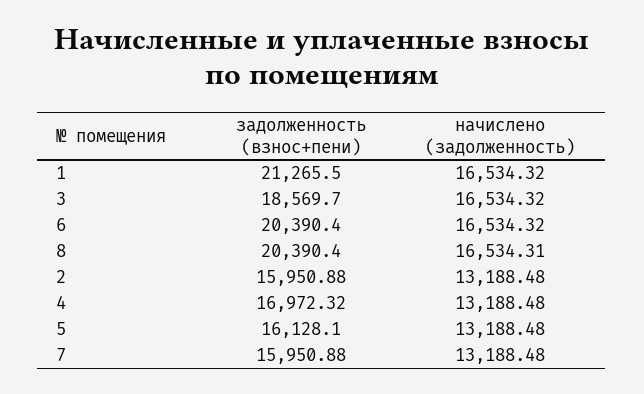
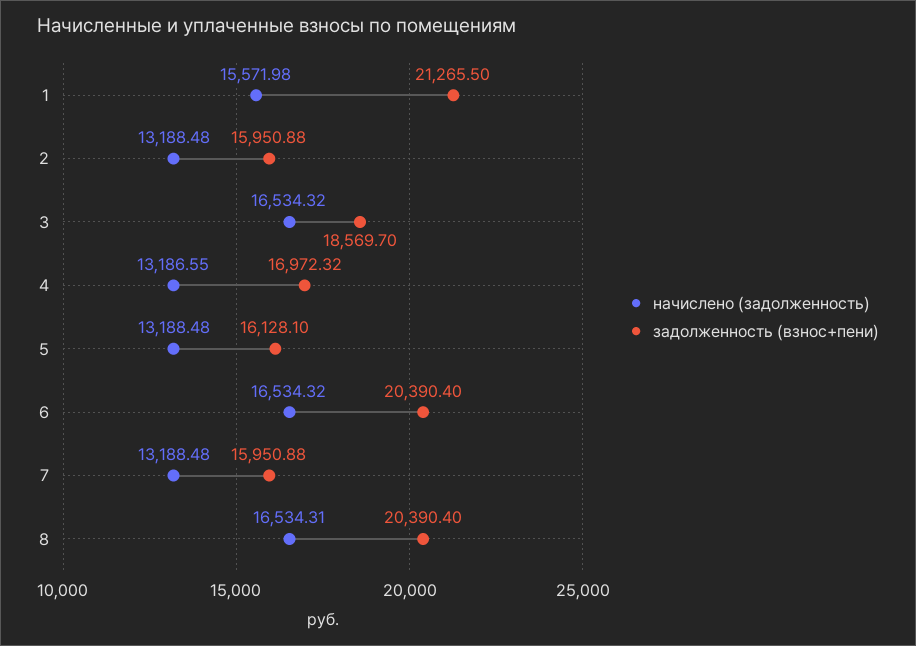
  {
    "задолженность (взнос+пени)": {
      "1": 21265.5,
      "3": 18569.7,
      "6": 20390.4,
      "8": 20390.4,
      "2": 15950.88,
      "4": 16972.32,
      "5": 16128.1,
      "7": 15950.88
    },
    "начислено (задолженность)": {
-     "1": 16534.32,
+     "1": 15571.98,
      "3": 16534.32,
      "6": 16534.32,
      "8": 16534.31,
      "2": 13188.48,
-     "4": 13188.48,
+     "4": 13186.55,
      "5": 13188.48,
      "7": 13188.48
    }
  }

